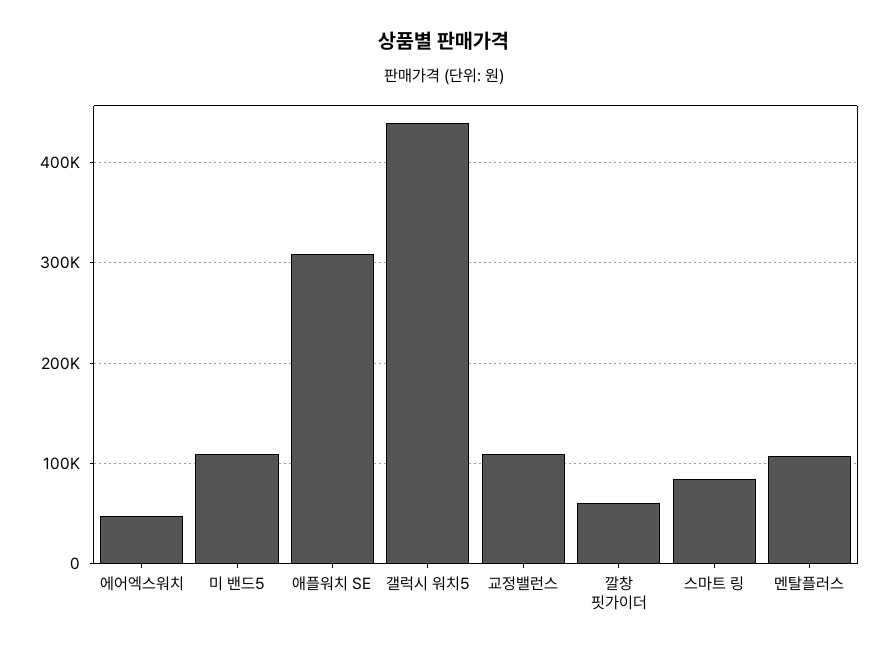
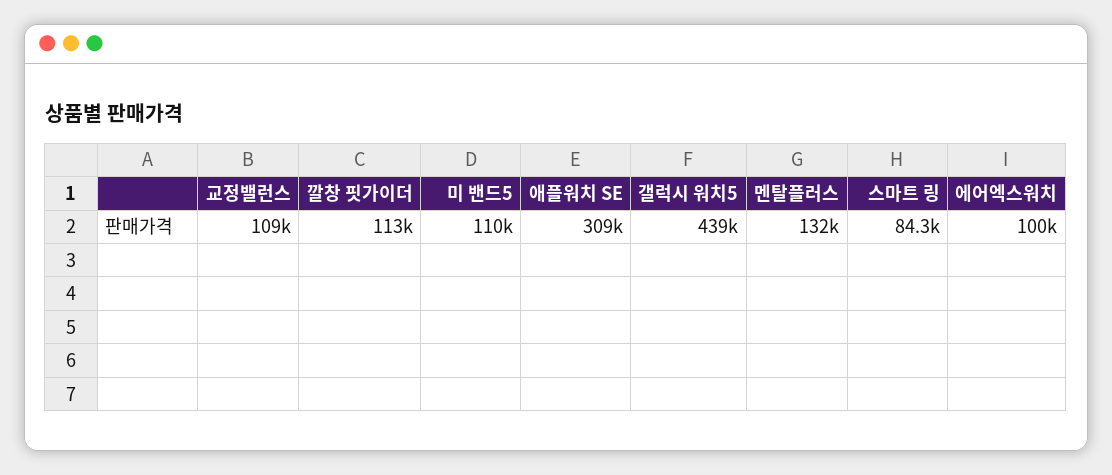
  {
-   "에어엑스워치": 50000,
+   "에어엑스워치": 100000,
    "미 밴드5": 110000,
    "애플워치 SE": 309000,
    "갤럭시 워치5": 439000,
    "교정밸런스": 109000,
-   "깔창 핏가이더": 60000,
+   "깔창 핏가이더": 113000,
    "스마트 링": 84300,
-   "멘탈플러스": 110000
+   "멘탈플러스": 132000
  }

